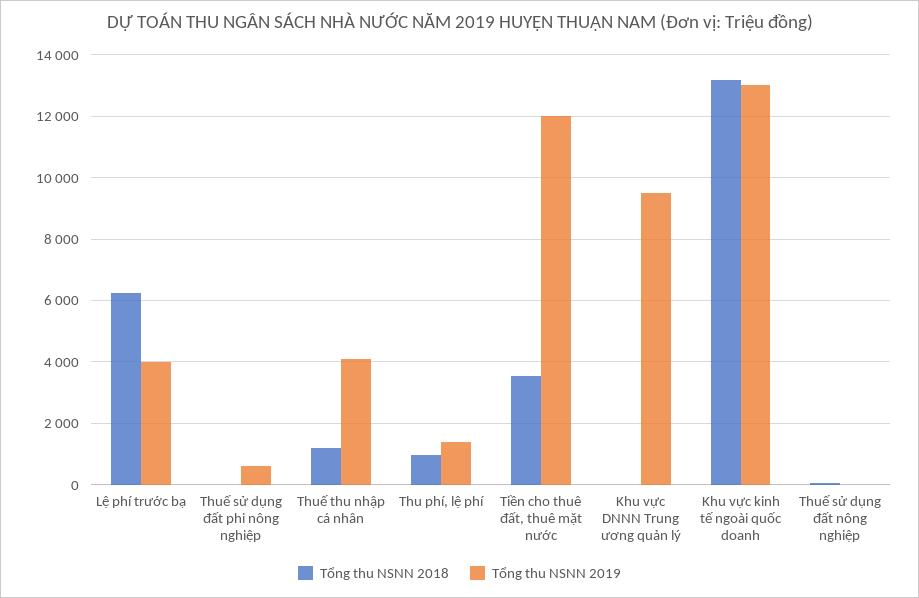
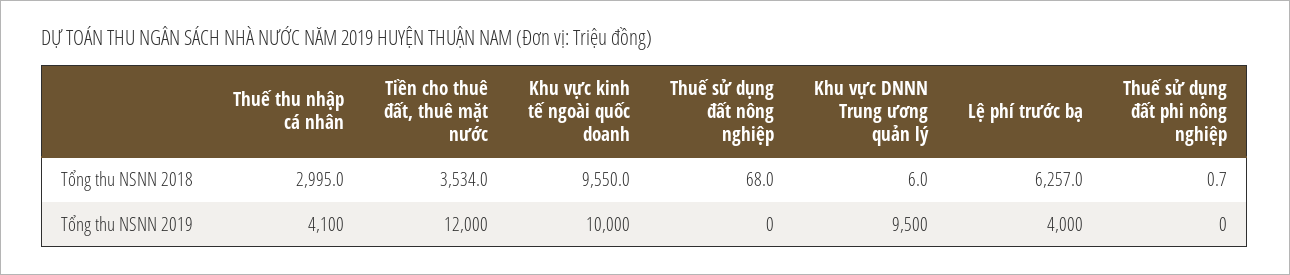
  {
    "Tổng thu NSNN 2018": {
      "Lệ phí trước bạ": 6257,
      "Thuế sử dụng đất phi nông nghiệp": 0.7,
-     "Thuế thu nhập cá nhân": 1200,
+     "Thuế thu nhập cá nhân": 2995,
-     "Thu phí, lệ phí": 1000,
      "Tiền cho thuê đất, thuê mặt nước": 3534,
      "Khu vực DNNN Trung ương quản lý": 6,
-     "Khu vực kinh tế ngoài quốc doanh": 13200,
+     "Khu vực kinh tế ngoài quốc doanh": 9550,
      "Thuế sử dụng đất nông nghiệp": 68
    },
    "Tổng thu NSNN 2019": {
      "Lệ phí trước bạ": 4000,
-     "Thuế sử dụng đất phi nông nghiệp": 600,
+     "Thuế sử dụng đất phi nông nghiệp": 0,
      "Thuế thu nhập cá nhân": 4100,
-     "Thu phí, lệ phí": 1400,
      "Tiền cho thuê đất, thuê mặt nước": 12000,
      "Khu vực DNNN Trung ương quản lý": 9500,
-     "Khu vực kinh tế ngoài quốc doanh": 13000,
+     "Khu vực kinh tế ngoài quốc doanh": 10000,
      "Thuế sử dụng đất nông nghiệp": 0
    }
  }

